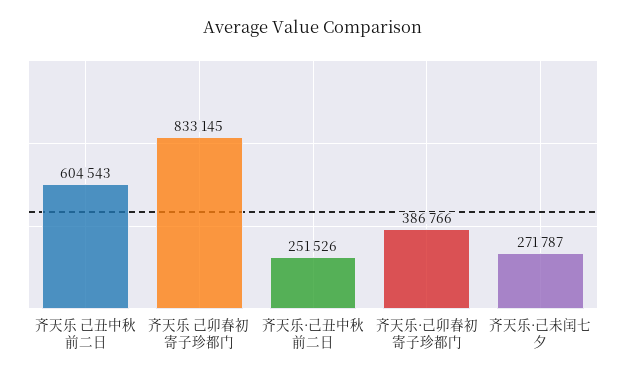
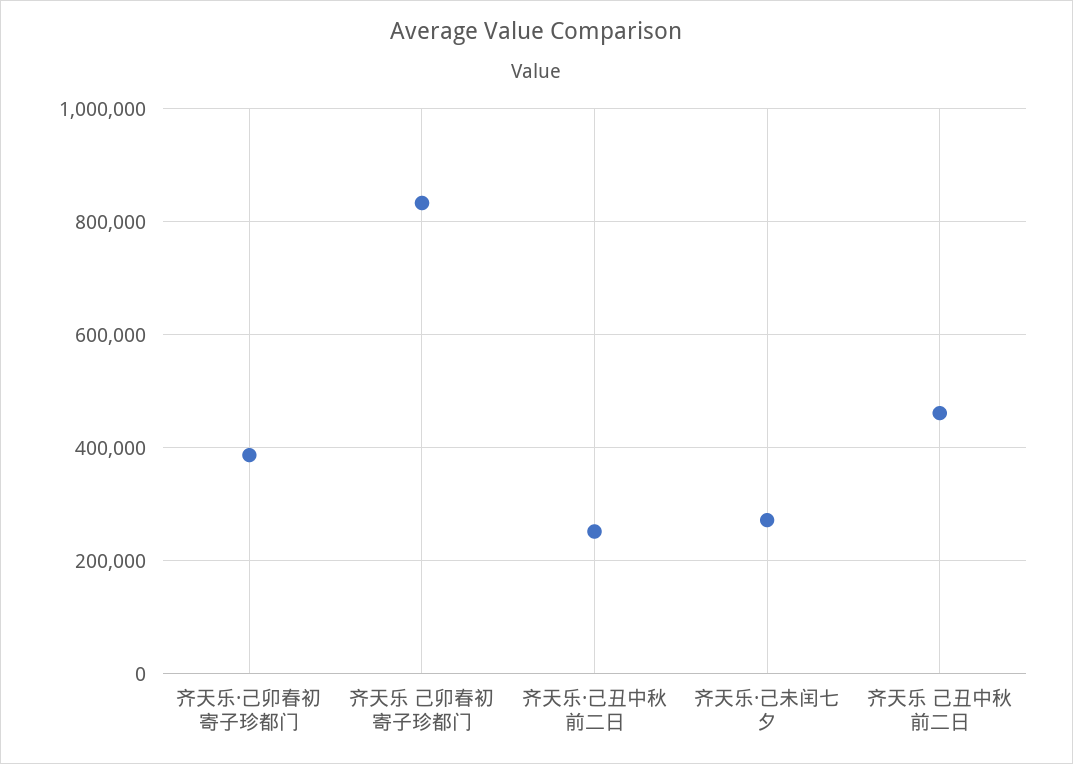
  {
-   "齐天乐 己丑中秋前二日": 604543,
+   "齐天乐 己丑中秋前二日": 460000,
    "齐天乐 己卯春初寄子珍都门": 833145,
    "齐天乐·己丑中秋前二日": 251526,
    "齐天乐·己卯春初寄子珍都门": 386766,
    "齐天乐·己未闰七夕": 271787
  }

